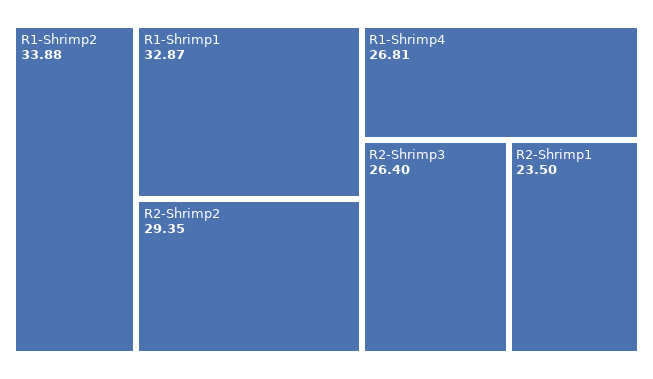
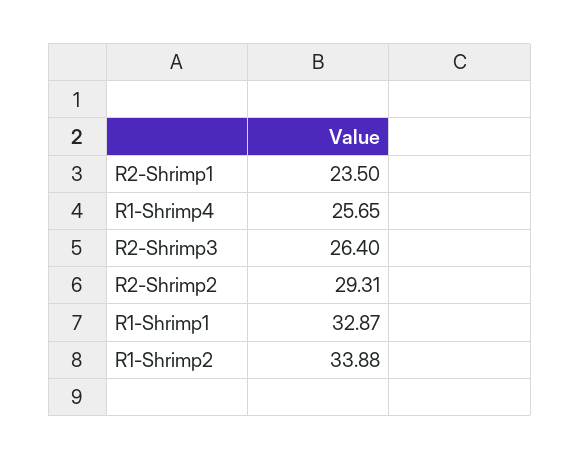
  {
    "R1-Shrimp2": 33.88,
    "R1-Shrimp1": 32.87,
-   "R2-Shrimp2": 29.35,
+   "R2-Shrimp2": 29.31,
-   "R1-Shrimp4": 26.81,
+   "R1-Shrimp4": 25.65,
    "R2-Shrimp3": 26.4,
    "R2-Shrimp1": 23.5
  }

